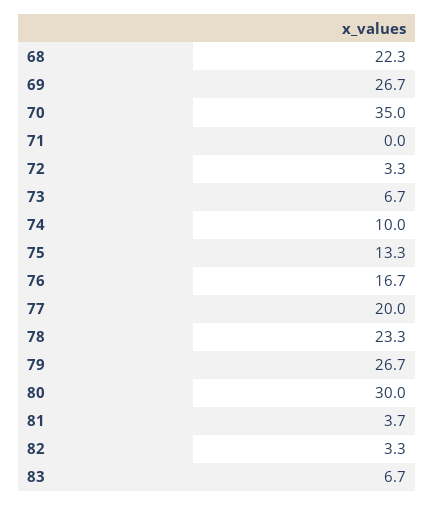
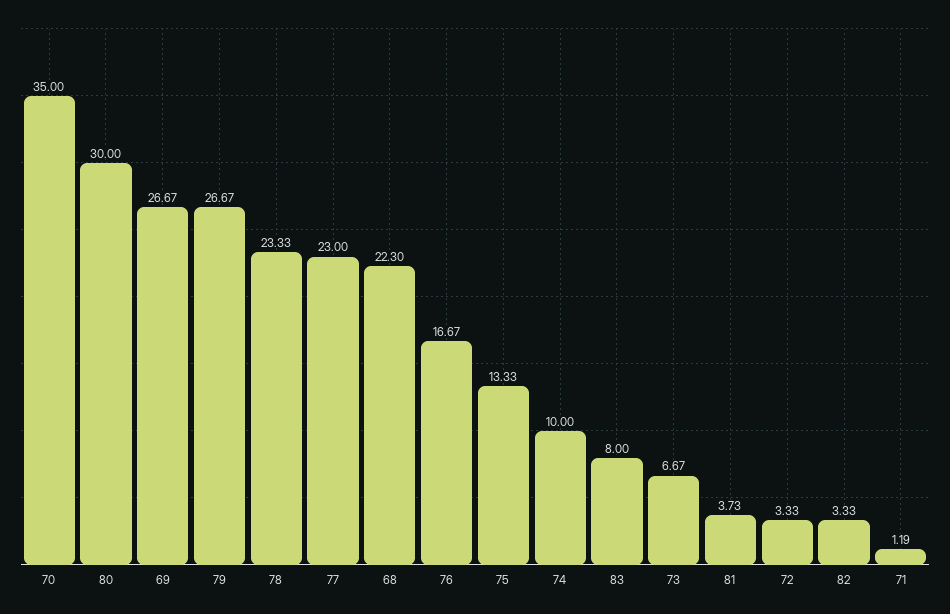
  {
    "68": 22.3,
    "69": 26.67,
    "70": 35,
-   "71": 0,
+   "71": 1.19,
    "72": 3.33,
    "73": 6.67,
    "74": 10,
    "75": 13.33,
    "76": 16.67,
-   "77": 20,
+   "77": 23,
    "78": 23.33,
    "79": 26.67,
    "80": 30,
    "81": 3.73,
    "82": 3.33,
-   "83": 6.7
+   "83": 8
  }

